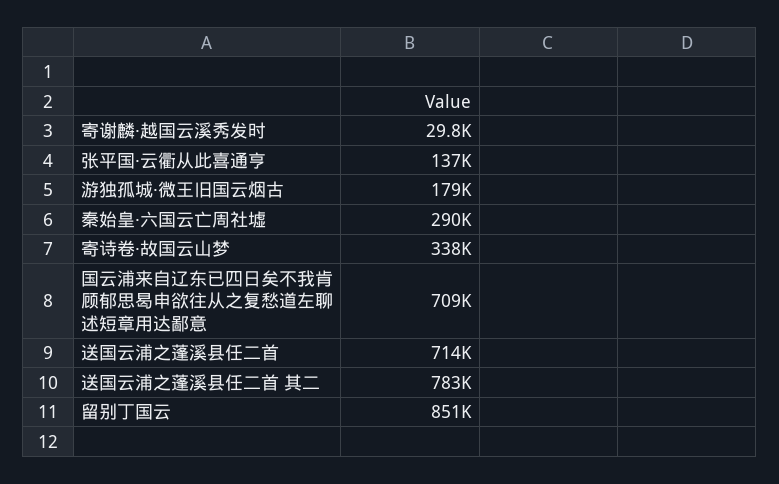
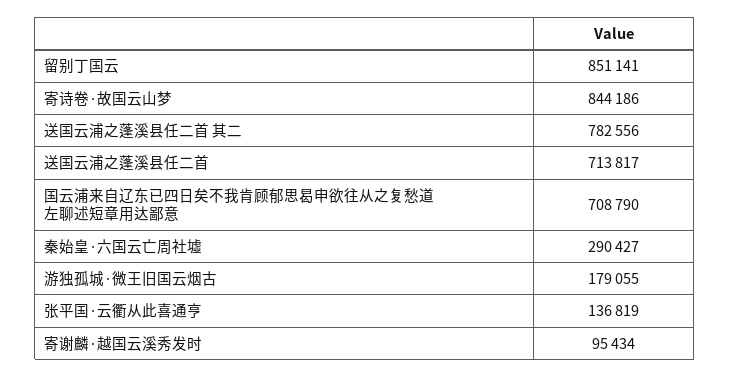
  {
-   "寄谢麟·越国云溪秀发时": 29800,
+   "寄谢麟·越国云溪秀发时": 95434,
    "张平国·云衢从此喜通亨": 136819,
    "游独孤城·微王旧国云烟古": 179055,
    "秦始皇·六国云亡周社墟": 290427,
-   "寄诗卷·故国云山梦": 338000,
+   "寄诗卷·故国云山梦": 844186,
    "国云浦来自辽东已四日矣不我肯顾郁思曷申欲往从之复愁道左聊述短章用达鄙意": 708790,
    "送国云浦之蓬溪县任二首": 713817,
    "送国云浦之蓬溪县任二首 其二": 782556,
    "留别丁国云": 851141
  }

